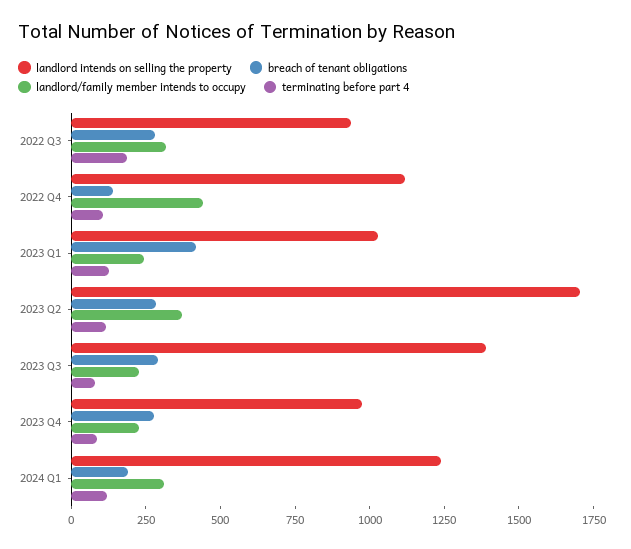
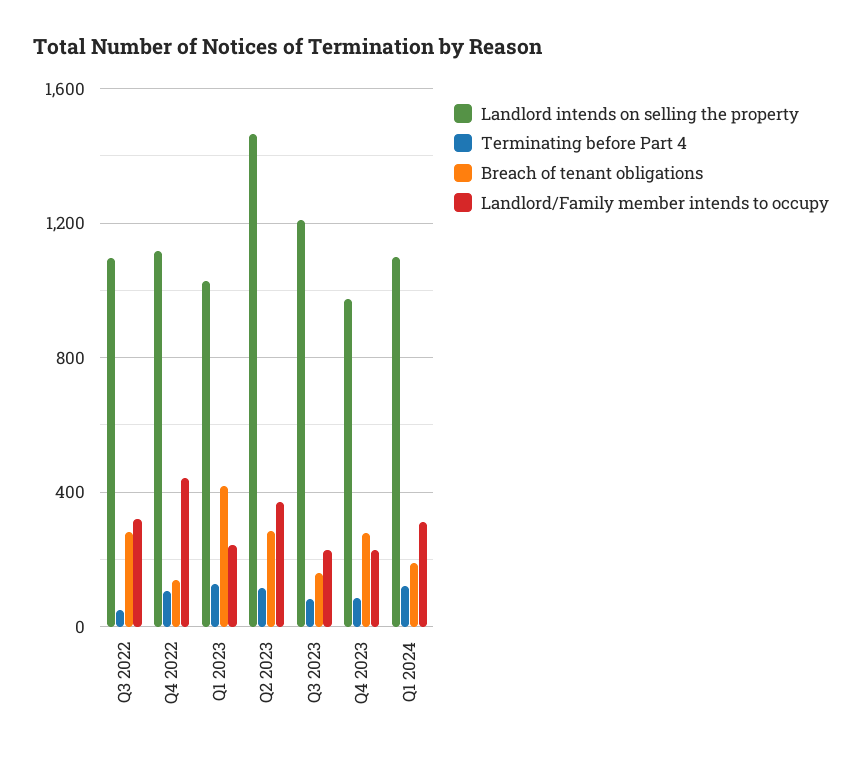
  {
    "landlord intends on selling the property": {
-     "2022 Q3": 950,
+     "2022 Q3": 1100,
      "2022 Q4": 1100,
      "2023 Q1": 1050,
-     "2023 Q2": 1700,
+     "2023 Q2": 1450,
-     "2023 Q3": 1400,
+     "2023 Q3": 1200,
      "2023 Q4": 1000,
-     "2024 Q1": 1250
+     "2024 Q1": 1100
    },
    "breach of tenant obligations": {
      "2022 Q3": 300,
      "2022 Q4": 150,
      "2023 Q1": 400,
      "2023 Q2": 300,
-     "2023 Q3": 300,
+     "2023 Q3": 150,
      "2023 Q4": 300,
      "2024 Q1": 200
    },
    "landlord/family member intends to occupy": {
      "2022 Q3": 300,
      "2022 Q4": 450,
      "2023 Q1": 250,
      "2023 Q2": 350,
      "2023 Q3": 250,
      "2023 Q4": 250,
      "2024 Q1": 300
    },
    "terminating before part 4": {
-     "2022 Q3": 200,
+     "2022 Q3": 50,
      "2022 Q4": 100,
      "2023 Q1": 150,
      "2023 Q2": 100,
      "2023 Q3": 100,
      "2023 Q4": 100,
      "2024 Q1": 100
    }
  }

